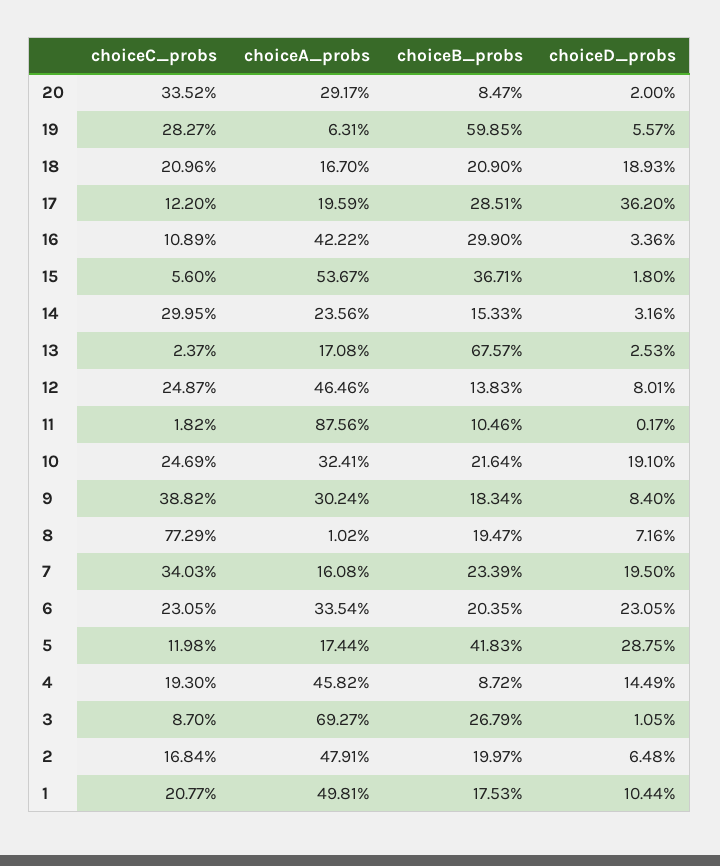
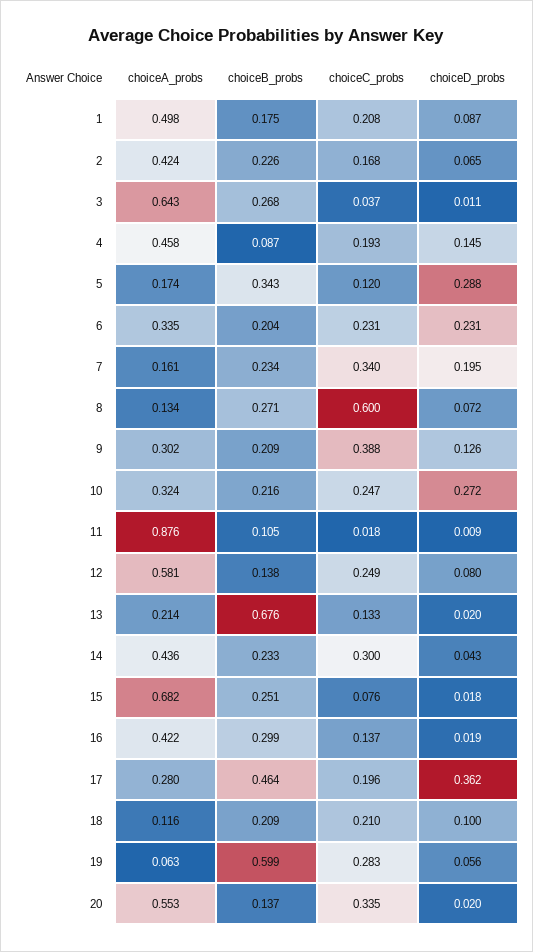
  {
    "choiceC_probs": {
      "20": 0.3352,
      "19": 0.2827,
      "18": 0.2096,
-     "17": 0.122,
+     "17": 0.196,
-     "16": 0.1089,
+     "16": 0.137,
-     "15": 0.056,
+     "15": 0.076,
      "14": 0.2995,
-     "13": 0.0237,
+     "13": 0.133,
      "12": 0.2487,
      "11": 0.0182,
      "10": 0.2469,
      "9": 0.3882,
-     "8": 0.7729,
+     "8": 0.6,
      "7": 0.3403,
      "6": 0.2305,
      "5": 0.1198,
      "4": 0.193,
-     "3": 0.087,
+     "3": 0.037,
      "2": 0.1684,
      "1": 0.2077
    },
    "choiceA_probs": {
-     "20": 0.2917,
+     "20": 0.553,
      "19": 0.0631,
-     "18": 0.167,
+     "18": 0.116,
-     "17": 0.1959,
+     "17": 0.28,
      "16": 0.4222,
-     "15": 0.5367,
+     "15": 0.682,
-     "14": 0.2356,
+     "14": 0.436,
-     "13": 0.1708,
+     "13": 0.214,
-     "12": 0.4646,
+     "12": 0.581,
      "11": 0.8756,
      "10": 0.3241,
      "9": 0.3024,
-     "8": 0.0102,
+     "8": 0.134,
      "7": 0.1608,
      "6": 0.3354,
      "5": 0.1744,
      "4": 0.4582,
-     "3": 0.6927,
+     "3": 0.643,
-     "2": 0.4791,
+     "2": 0.424,
      "1": 0.4981
    },
    "choiceB_probs": {
-     "20": 0.0847,
+     "20": 0.137,
      "19": 0.5985,
      "18": 0.209,
-     "17": 0.2851,
+     "17": 0.464,
      "16": 0.299,
-     "15": 0.3671,
+     "15": 0.251,
-     "14": 0.1533,
+     "14": 0.233,
      "13": 0.6757,
      "12": 0.1383,
      "11": 0.1046,
      "10": 0.2164,
-     "9": 0.1834,
+     "9": 0.209,
-     "8": 0.1947,
+     "8": 0.271,
      "7": 0.2339,
      "6": 0.2035,
-     "5": 0.4183,
+     "5": 0.343,
      "4": 0.0872,
      "3": 0.2679,
-     "2": 0.1997,
+     "2": 0.226,
      "1": 0.1753
    },
    "choiceD_probs": {
      "20": 0.02,
      "19": 0.0557,
-     "18": 0.1893,
+     "18": 0.1,
      "17": 0.362,
-     "16": 0.0336,
+     "16": 0.019,
      "15": 0.018,
-     "14": 0.0316,
+     "14": 0.043,
-     "13": 0.0253,
+     "13": 0.02,
      "12": 0.0801,
-     "11": 0.0017,
+     "11": 0.009,
-     "10": 0.191,
+     "10": 0.272,
-     "9": 0.084,
+     "9": 0.126,
      "8": 0.0716,
      "7": 0.195,
      "6": 0.2305,
      "5": 0.2875,
      "4": 0.1449,
      "3": 0.0105,
      "2": 0.0648,
-     "1": 0.1044
+     "1": 0.087
    }
  }

